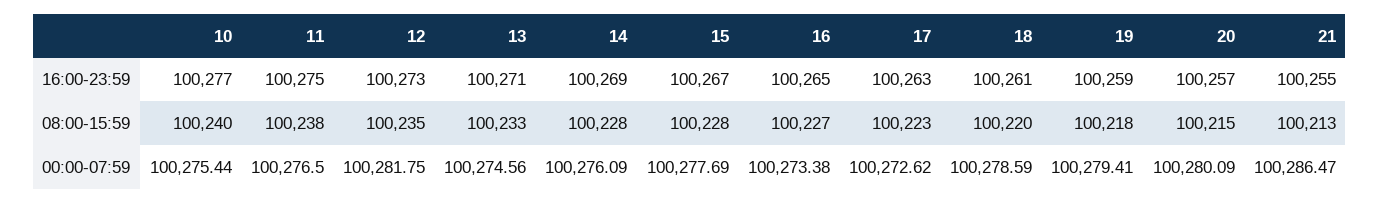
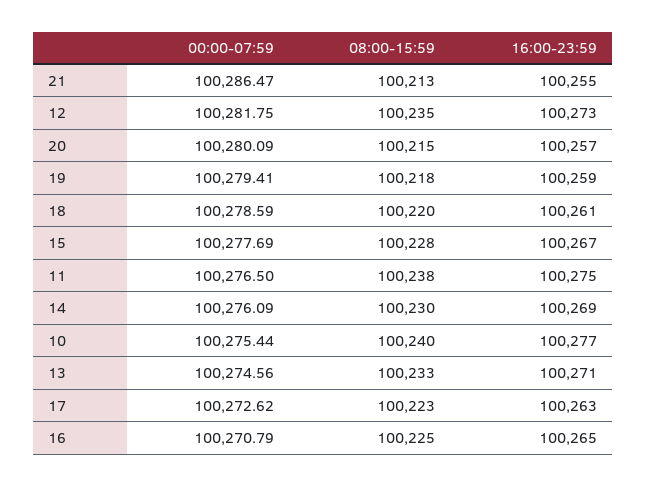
  {
    "10": {
      "16:00-23:59": 100277,
      "08:00-15:59": 100240,
      "00:00-07:59": 100275.44
    },
    "11": {
      "16:00-23:59": 100275,
      "08:00-15:59": 100238,
      "00:00-07:59": 100276.5
    },
    "12": {
      "16:00-23:59": 100273,
      "08:00-15:59": 100235,
      "00:00-07:59": 100281.75
    },
    "13": {
      "16:00-23:59": 100271,
      "08:00-15:59": 100233,
      "00:00-07:59": 100274.56
    },
    "14": {
      "16:00-23:59": 100269,
-     "08:00-15:59": 100228,
+     "08:00-15:59": 100230,
      "00:00-07:59": 100276.09
    },
    "15": {
      "16:00-23:59": 100267,
      "08:00-15:59": 100228,
      "00:00-07:59": 100277.69
    },
    "16": {
      "16:00-23:59": 100265,
-     "08:00-15:59": 100227,
+     "08:00-15:59": 100225,
-     "00:00-07:59": 100273.38
+     "00:00-07:59": 100270.79
    },
    "17": {
      "16:00-23:59": 100263,
      "08:00-15:59": 100223,
      "00:00-07:59": 100272.62
    },
    "18": {
      "16:00-23:59": 100261,
      "08:00-15:59": 100220,
      "00:00-07:59": 100278.59
    },
    "19": {
      "16:00-23:59": 100259,
      "08:00-15:59": 100218,
      "00:00-07:59": 100279.41
    },
    "20": {
      "16:00-23:59": 100257,
      "08:00-15:59": 100215,
      "00:00-07:59": 100280.09
    },
    "21": {
      "16:00-23:59": 100255,
      "08:00-15:59": 100213,
      "00:00-07:59": 100286.47
    }
  }

